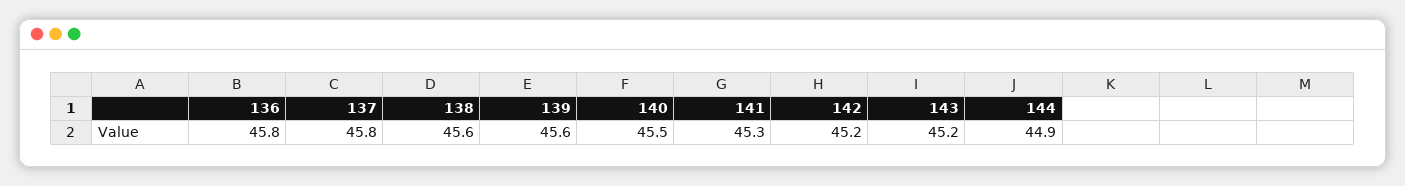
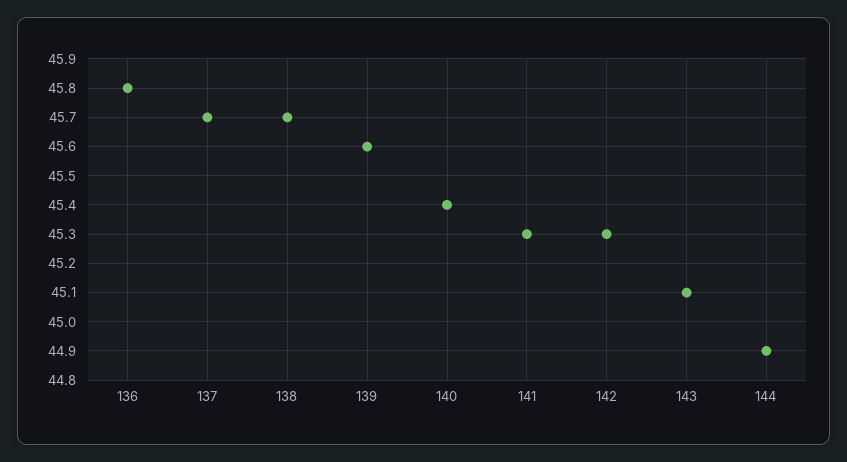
  {
    "136": 45.8,
-   "137": 45.8,
+   "137": 45.7,
-   "138": 45.6,
+   "138": 45.7,
    "139": 45.6,
-   "140": 45.5,
+   "140": 45.4,
    "141": 45.3,
-   "142": 45.2,
+   "142": 45.3,
-   "143": 45.2,
+   "143": 45.1,
    "144": 44.9
  }

